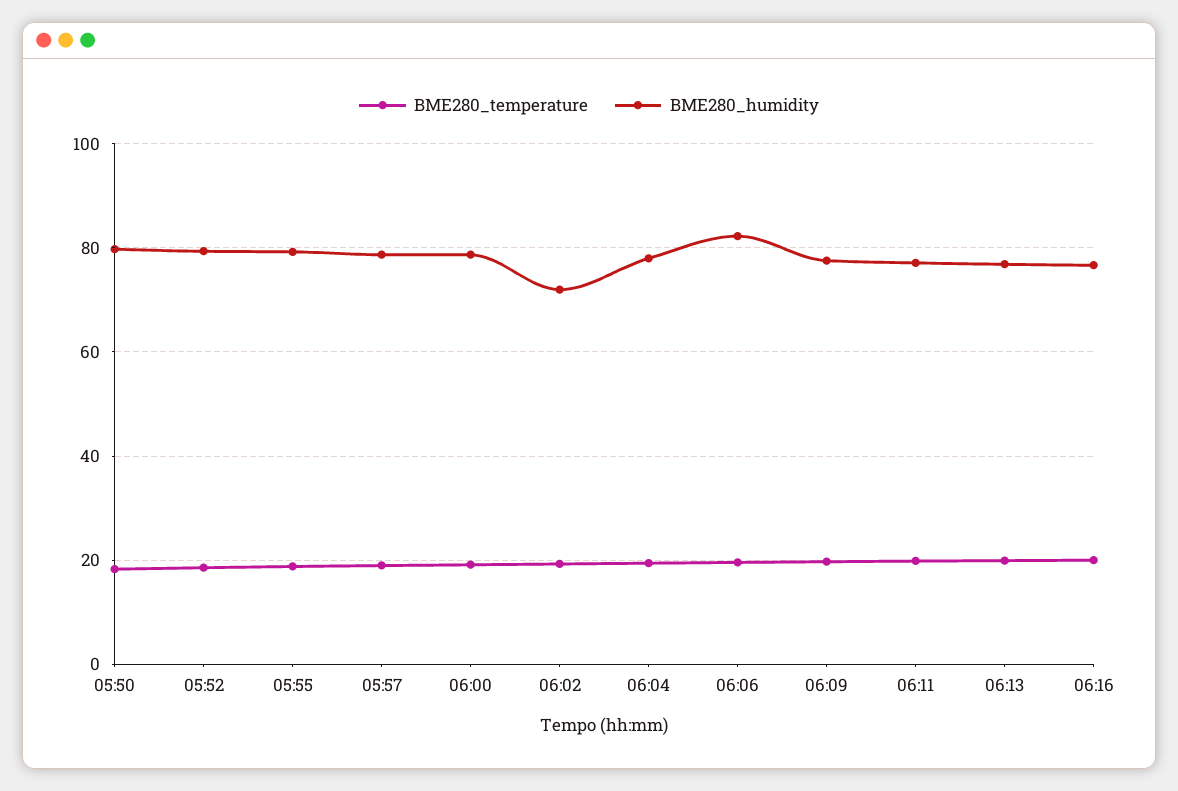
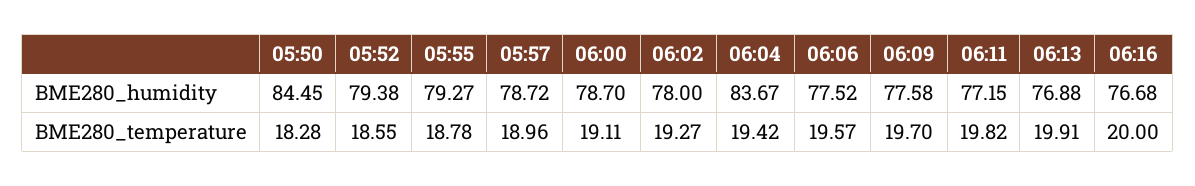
  {
    "BME280_temperature": {
      "05:50": 18.28,
      "05:52": 18.55,
      "05:55": 18.78,
      "05:57": 18.96,
      "06:00": 19.11,
      "06:02": 19.27,
      "06:04": 19.42,
      "06:06": 19.57,
      "06:09": 19.7,
      "06:11": 19.82,
      "06:13": 19.91,
      "06:16": 20
    },
    "BME280_humidity": {
-     "05:50": 80,
+     "05:50": 84.45,
      "05:52": 79.38,
      "05:55": 79.27,
      "05:57": 78.72,
      "06:00": 78.7,
-     "06:02": 72,
+     "06:02": 78,
-     "06:04": 78,
+     "06:04": 83.67,
-     "06:06": 82,
+     "06:06": 77.52,
      "06:09": 77.58,
      "06:11": 77.15,
      "06:13": 76.88,
      "06:16": 76.68
    }
  }

